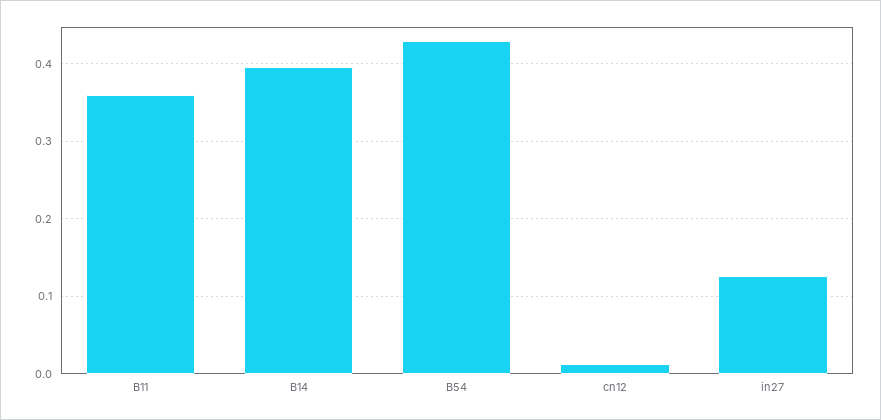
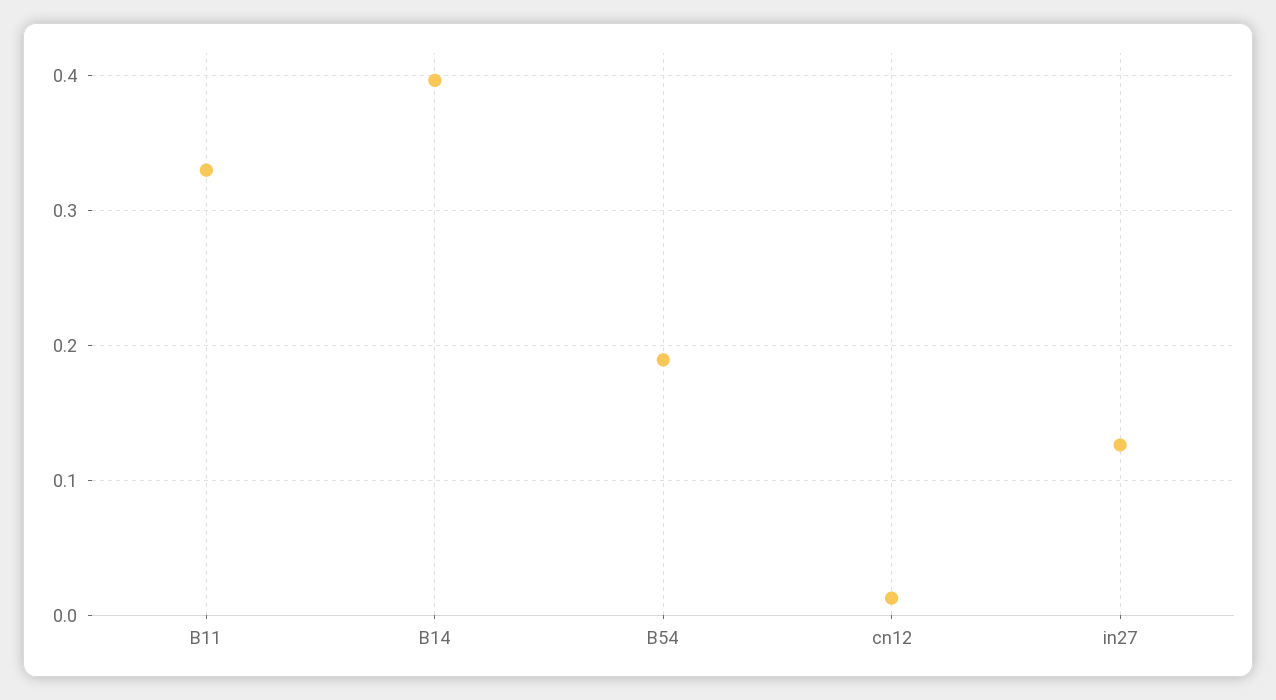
  {
-   "B11": 0.36,
+   "B11": 0.33,
    "B14": 0.4,
-   "B54": 0.43,
+   "B54": 0.19,
    "cn12": 0.01,
    "in27": 0.13
  }

